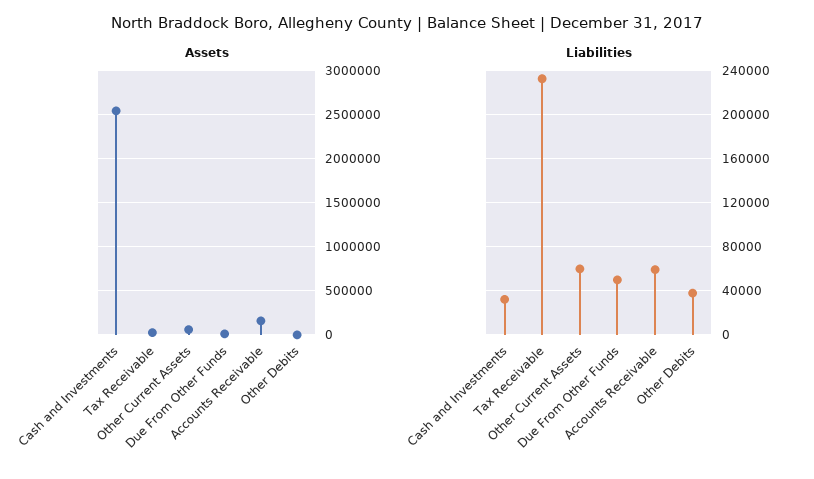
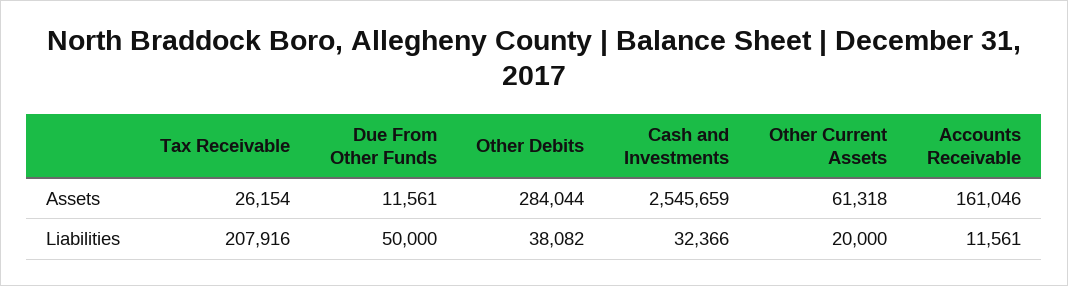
  {
    "Assets": {
      "Cash and Investments": 2545659,
      "Tax Receivable": 26154,
      "Other Current Assets": 61318,
      "Due From Other Funds": 11561,
      "Accounts Receivable": 161046,
-     "Other Debits": 0
+     "Other Debits": 284044
    },
    "Liabilities": {
      "Cash and Investments": 32366,
-     "Tax Receivable": 230000,
+     "Tax Receivable": 207916,
-     "Other Current Assets": 60000,
+     "Other Current Assets": 20000,
      "Due From Other Funds": 50000,
-     "Accounts Receivable": 60000,
+     "Accounts Receivable": 11561,
      "Other Debits": 38082
    }
  }

